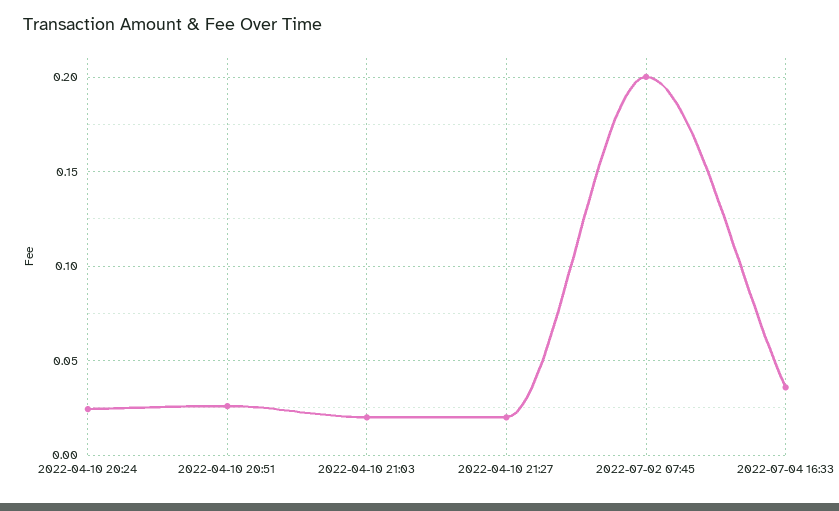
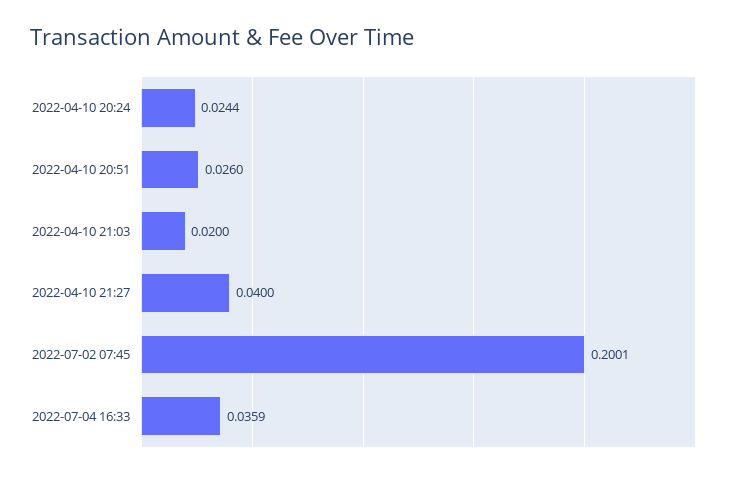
  {
    "2022-04-10 20:24": 0.0244,
    "2022-04-10 20:51": 0.026,
    "2022-04-10 21:03": 0.02,
-   "2022-04-10 21:27": 0.02,
+   "2022-04-10 21:27": 0.04,
    "2022-07-02 07:45": 0.2001,
    "2022-07-04 16:33": 0.0359
  }

